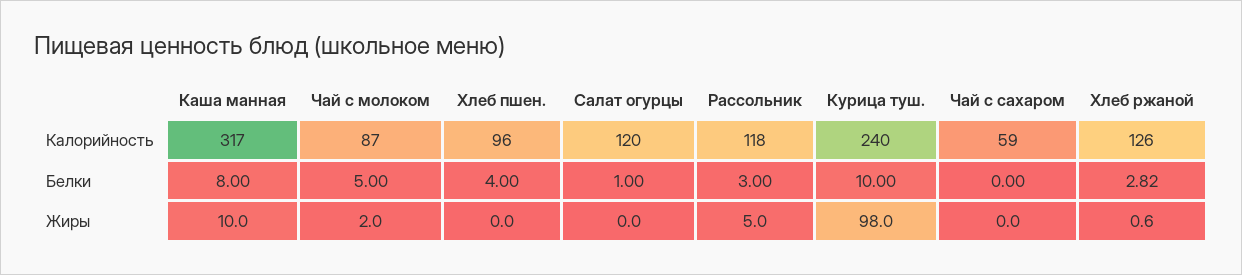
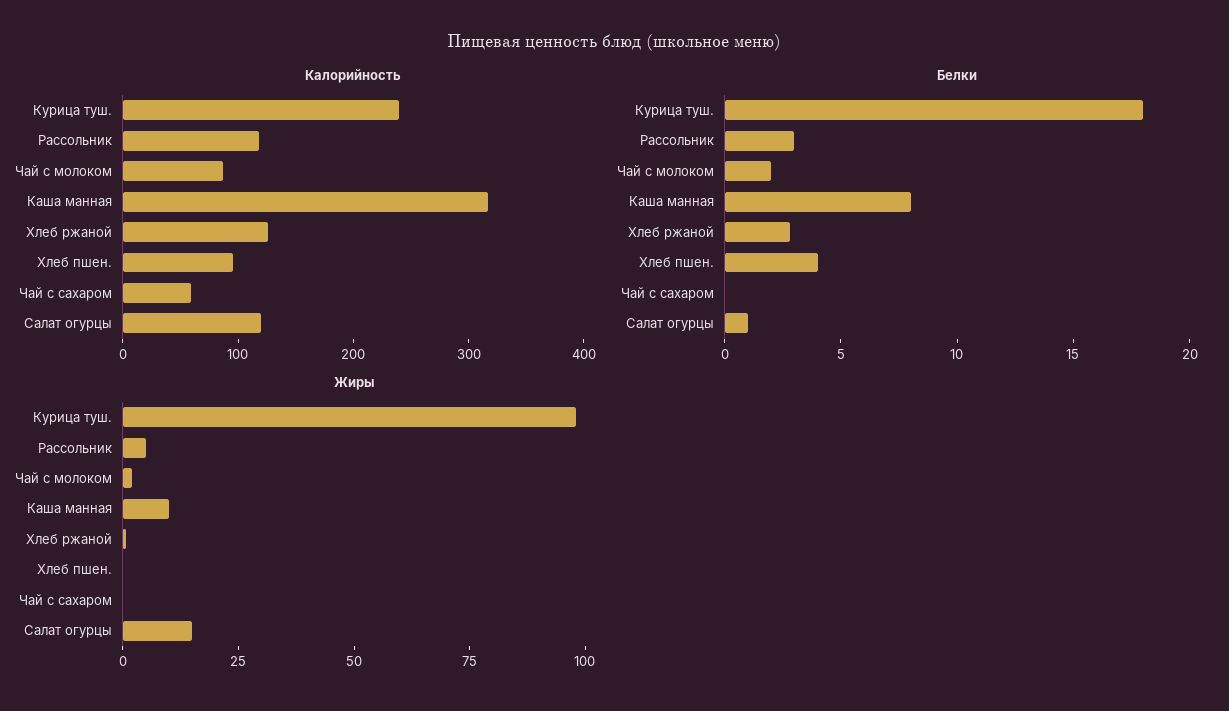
  {
    "Калорийность": {
      "Каша манная": 317,
      "Чай с молоком": 87,
      "Хлеб пшен.": 96,
      "Салат огурцы": 120,
      "Рассольник": 118,
      "Курица туш.": 240,
      "Чай с сахаром": 59,
      "Хлеб ржаной": 126
    },
    "Белки": {
      "Каша манная": 8,
-     "Чай с молоком": 5,
+     "Чай с молоком": 2,
      "Хлеб пшен.": 4,
      "Салат огурцы": 1,
      "Рассольник": 3,
-     "Курица туш.": 10,
+     "Курица туш.": 18,
      "Чай с сахаром": 0,
      "Хлеб ржаной": 2.82
    },
    "Жиры": {
      "Каша манная": 10,
      "Чай с молоком": 2,
      "Хлеб пшен.": 0,
-     "Салат огурцы": 0,
+     "Салат огурцы": 15,
      "Рассольник": 5,
      "Курица туш.": 98,
      "Чай с сахаром": 0,
      "Хлеб ржаной": 0.6
    }
  }

